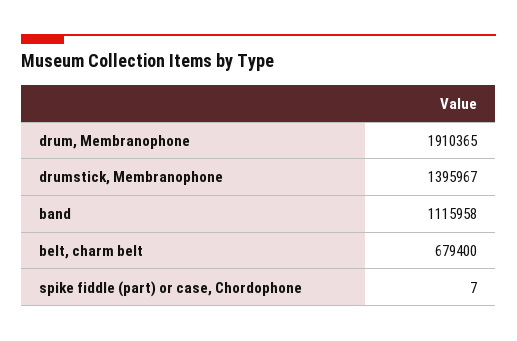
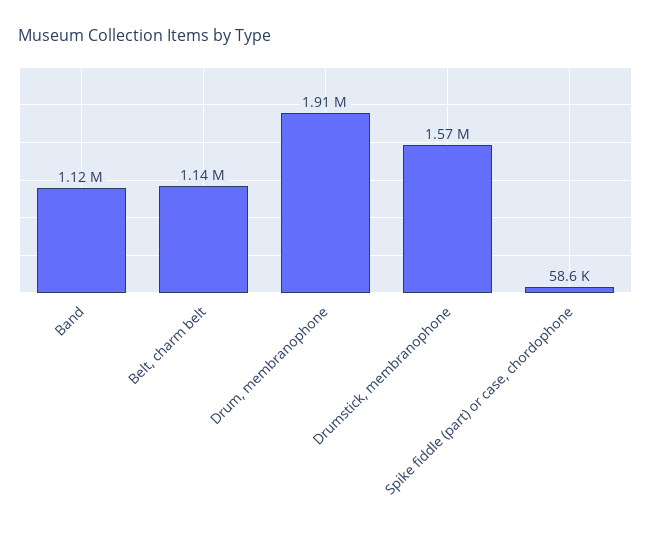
  {
    "drum, Membranophone": 1910365,
-   "drumstick, Membranophone": 1395967,
+   "drumstick, Membranophone": 1570000,
    "band": 1115958,
-   "belt, charm belt": 679400,
+   "belt, charm belt": 1140000,
-   "spike fiddle (part) or case, Chordophone": 7
+   "spike fiddle (part) or case, Chordophone": 58600
  }

